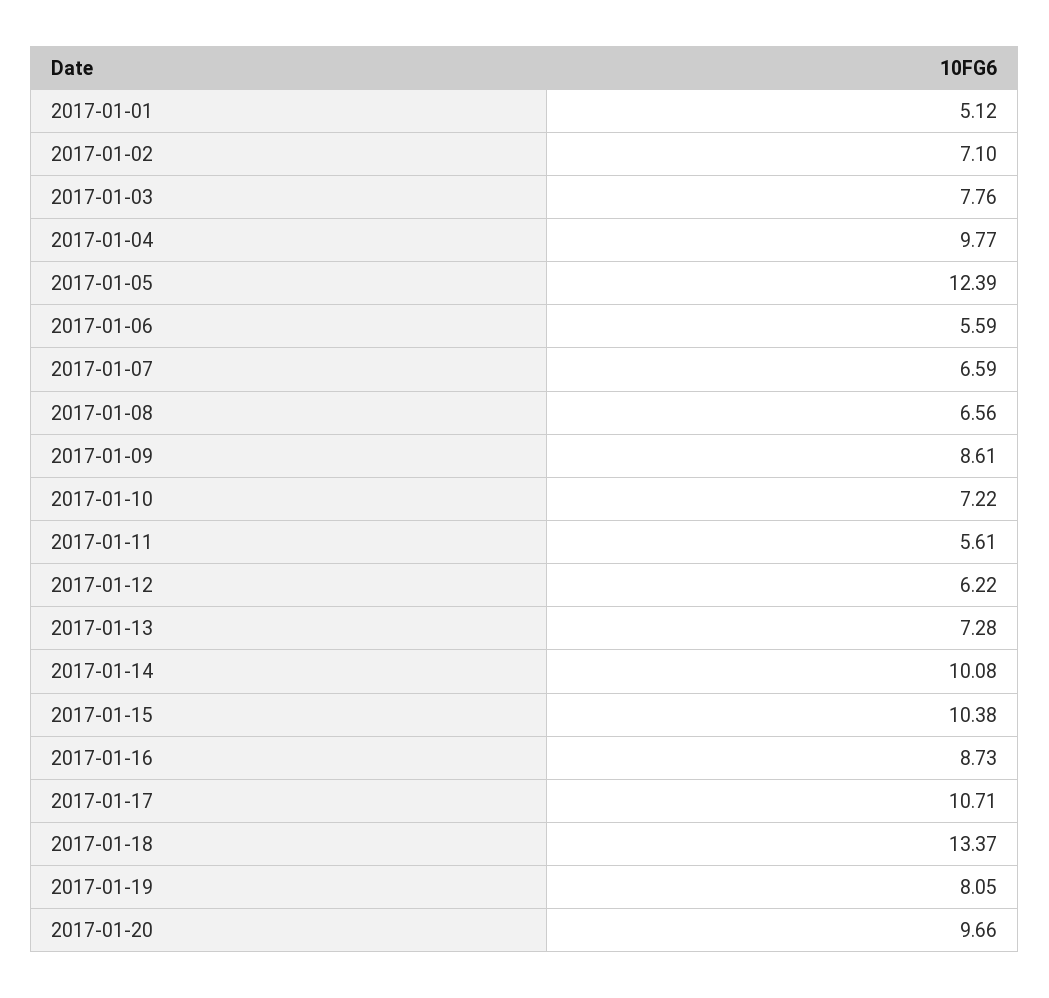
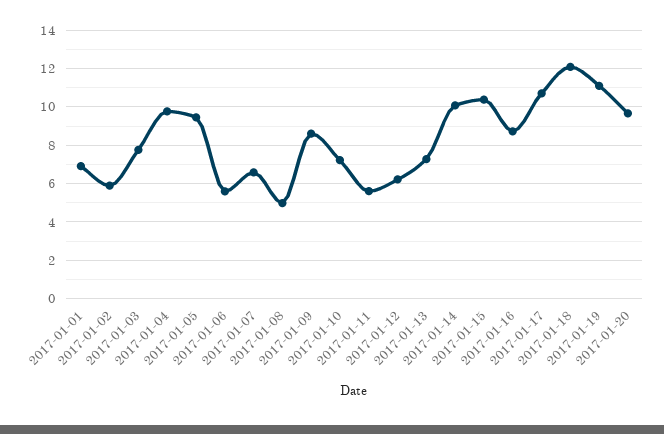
  {
-   "2017-01-01": 5.12,
+   "2017-01-01": 7,
-   "2017-01-02": 7.1,
+   "2017-01-02": 6,
    "2017-01-03": 7.76,
    "2017-01-04": 9.77,
-   "2017-01-05": 12.39,
+   "2017-01-05": 9.5,
    "2017-01-06": 5.59,
    "2017-01-07": 6.59,
-   "2017-01-08": 6.56,
+   "2017-01-08": 5,
    "2017-01-09": 8.61,
    "2017-01-10": 7.22,
    "2017-01-11": 5.61,
    "2017-01-12": 6.22,
    "2017-01-13": 7.28,
    "2017-01-14": 10.08,
    "2017-01-15": 10.38,
    "2017-01-16": 8.73,
    "2017-01-17": 10.71,
-   "2017-01-18": 13.37,
+   "2017-01-18": 12,
-   "2017-01-19": 8.05,
+   "2017-01-19": 11,
    "2017-01-20": 9.66
  }

